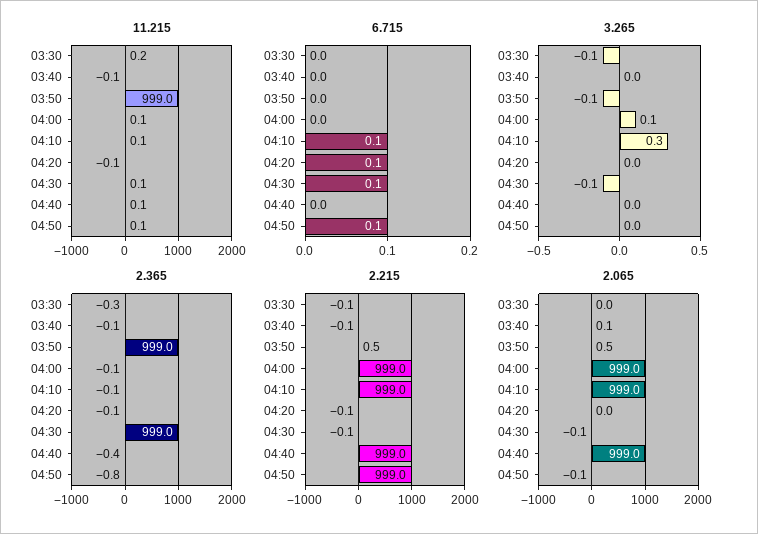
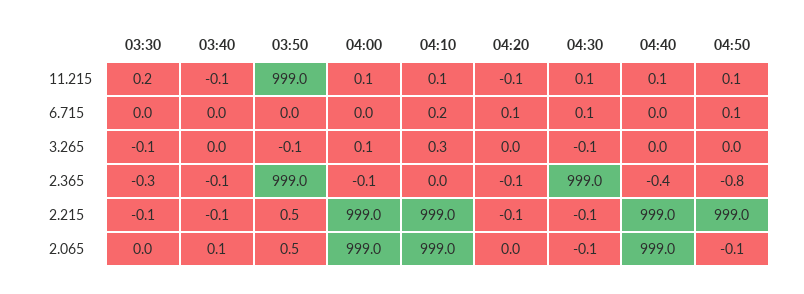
  {
    "11.215": {
      "03:30": 0.2,
      "03:40": -0.1,
      "03:50": 999,
      "04:00": 0.1,
      "04:10": 0.1,
      "04:20": -0.1,
      "04:30": 0.1,
      "04:40": 0.1,
      "04:50": 0.1
    },
    "6.715": {
      "03:30": 0,
      "03:40": 0,
      "03:50": 0,
      "04:00": 0,
-     "04:10": 0.1,
+     "04:10": 0.2,
      "04:20": 0.1,
      "04:30": 0.1,
      "04:40": 0,
      "04:50": 0.1
    },
    "3.265": {
      "03:30": -0.1,
      "03:40": 0,
      "03:50": -0.1,
      "04:00": 0.1,
      "04:10": 0.3,
      "04:20": 0,
      "04:30": -0.1,
      "04:40": 0,
      "04:50": 0
    },
    "2.365": {
      "03:30": -0.3,
      "03:40": -0.1,
      "03:50": 999,
      "04:00": -0.1,
-     "04:10": -0.1,
+     "04:10": 0,
      "04:20": -0.1,
      "04:30": 999,
      "04:40": -0.4,
      "04:50": -0.8
    },
    "2.215": {
      "03:30": -0.1,
      "03:40": -0.1,
      "03:50": 0.5,
      "04:00": 999,
      "04:10": 999,
      "04:20": -0.1,
      "04:30": -0.1,
      "04:40": 999,
      "04:50": 999
    },
    "2.065": {
      "03:30": 0,
      "03:40": 0.1,
      "03:50": 0.5,
      "04:00": 999,
      "04:10": 999,
      "04:20": 0,
      "04:30": -0.1,
      "04:40": 999,
      "04:50": -0.1
    }
  }

